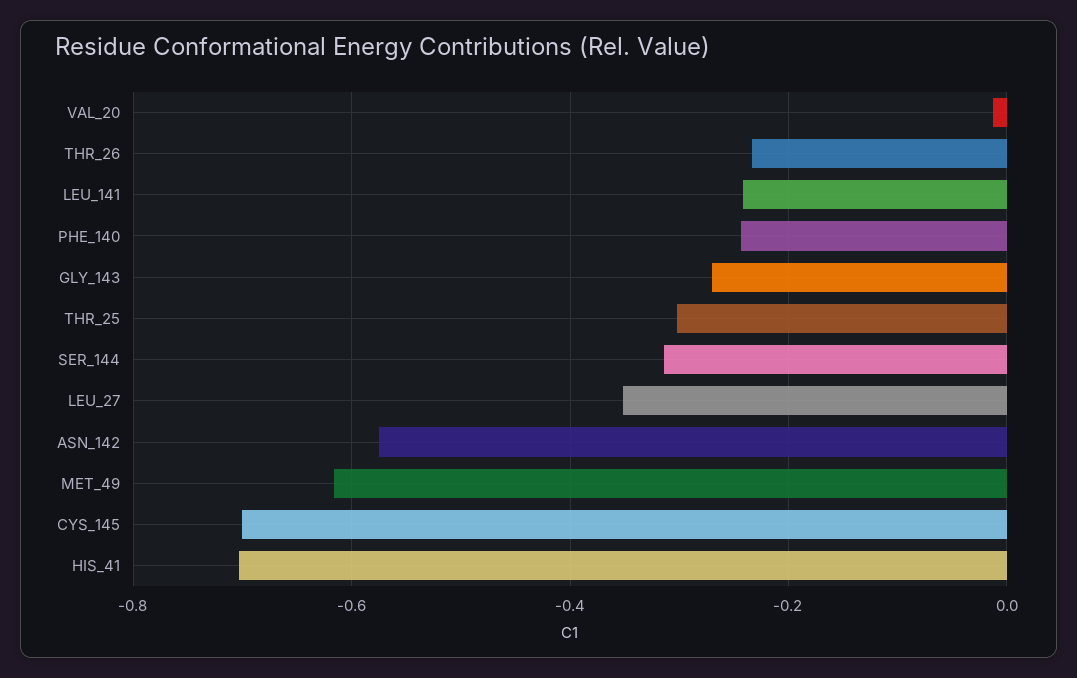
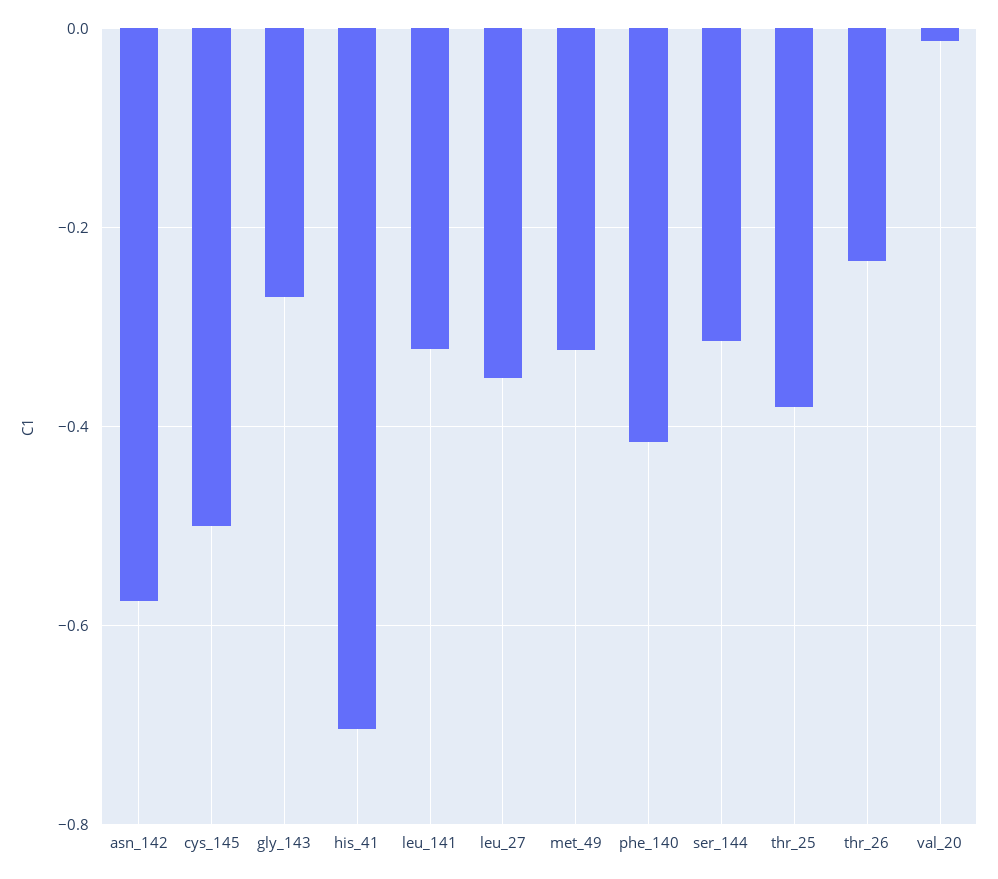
  {
    "VAL_20": -0.02,
    "THR_26": -0.24,
-   "LEU_141": -0.24,
+   "LEU_141": -0.32,
-   "PHE_140": -0.24,
+   "PHE_140": -0.42,
    "GLY_143": -0.28,
-   "THR_25": -0.3,
+   "THR_25": -0.38,
    "SER_144": -0.32,
    "LEU_27": -0.36,
    "ASN_142": -0.58,
-   "MET_49": -0.62,
+   "MET_49": -0.32,
-   "CYS_145": -0.7,
+   "CYS_145": -0.5,
    "HIS_41": -0.7
  }

